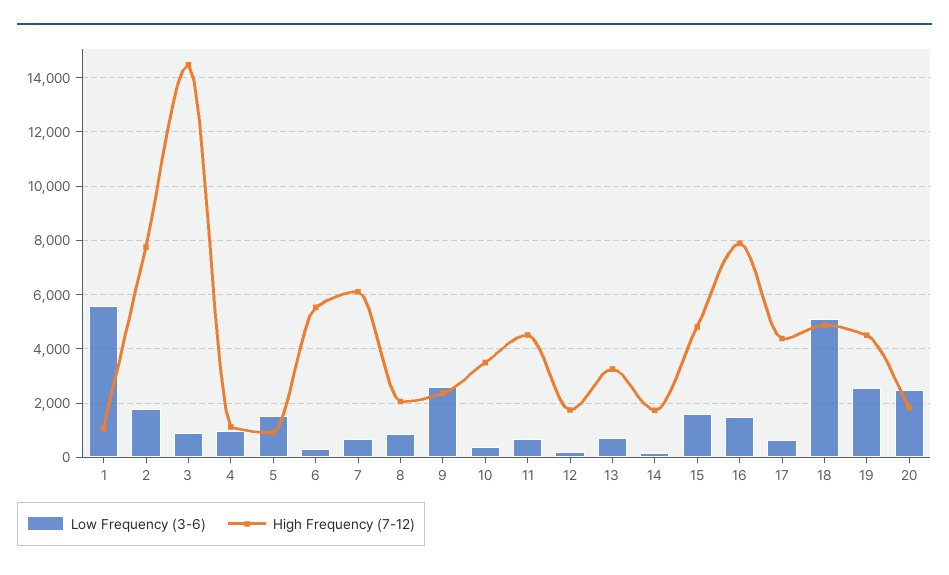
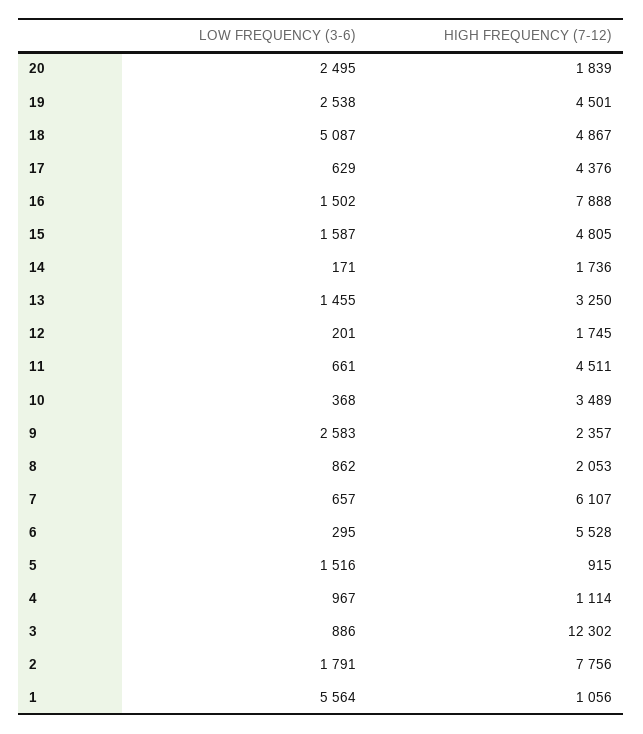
  {
    "Low Frequency (3-6)": {
      "1": 5564,
      "2": 1791,
      "3": 886,
      "4": 967,
      "5": 1516,
      "6": 295,
      "7": 657,
      "8": 862,
      "9": 2583,
      "10": 368,
      "11": 661,
      "12": 201,
-     "13": 750,
+     "13": 1455,
      "14": 171,
      "15": 1587,
      "16": 1502,
      "17": 629,
      "18": 5087,
      "19": 2538,
      "20": 2495
    },
    "High Frequency (7-12)": {
      "1": 1056,
      "2": 7756,
-     "3": 14500,
+     "3": 12302,
      "4": 1114,
      "5": 915,
      "6": 5528,
      "7": 6107,
      "8": 2053,
      "9": 2357,
      "10": 3489,
      "11": 4511,
      "12": 1745,
      "13": 3250,
      "14": 1736,
      "15": 4805,
      "16": 7888,
      "17": 4376,
      "18": 4867,
      "19": 4501,
      "20": 1839
    }
  }

